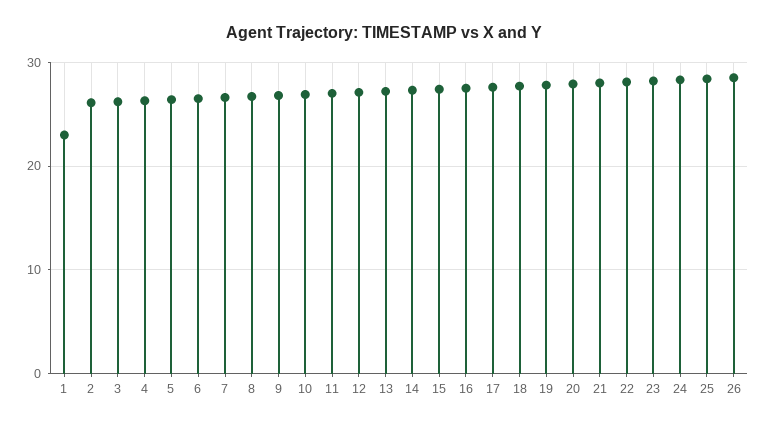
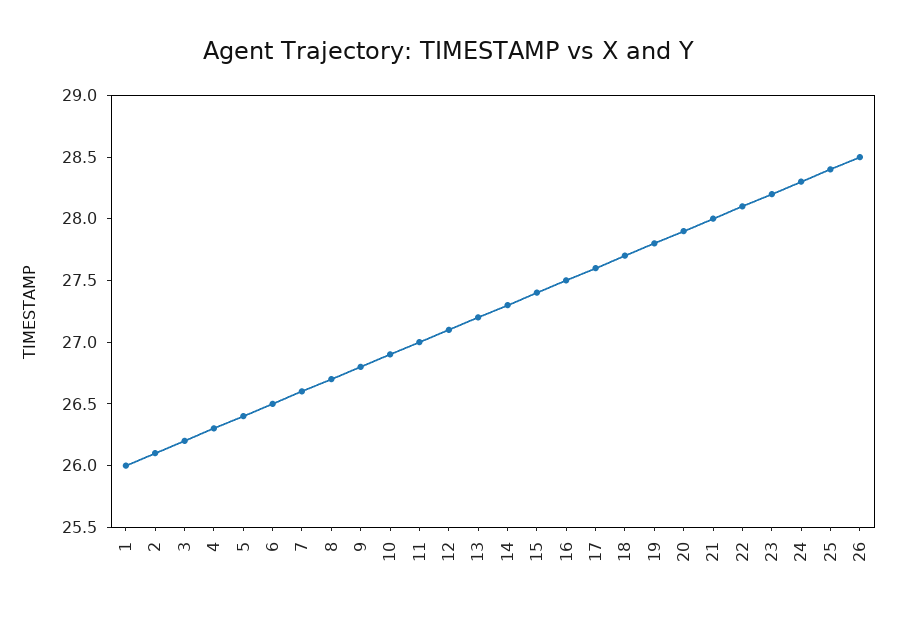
  {
-   "1": 23,
+   "1": 26,
    "2": 26.1,
    "3": 26.2,
    "4": 26.3,
    "5": 26.4,
    "6": 26.5,
    "7": 26.6,
    "8": 26.7,
    "9": 26.8,
    "10": 26.9,
    "11": 27,
    "12": 27.1,
    "13": 27.2,
    "14": 27.3,
    "15": 27.4,
    "16": 27.5,
    "17": 27.6,
    "18": 27.7,
    "19": 27.8,
    "20": 27.9,
    "21": 28,
    "22": 28.1,
    "23": 28.2,
    "24": 28.3,
    "25": 28.4,
    "26": 28.5
  }

